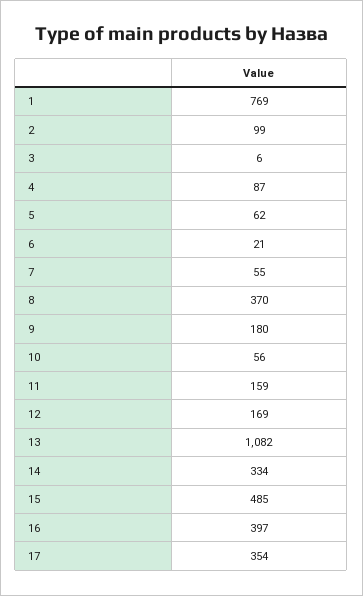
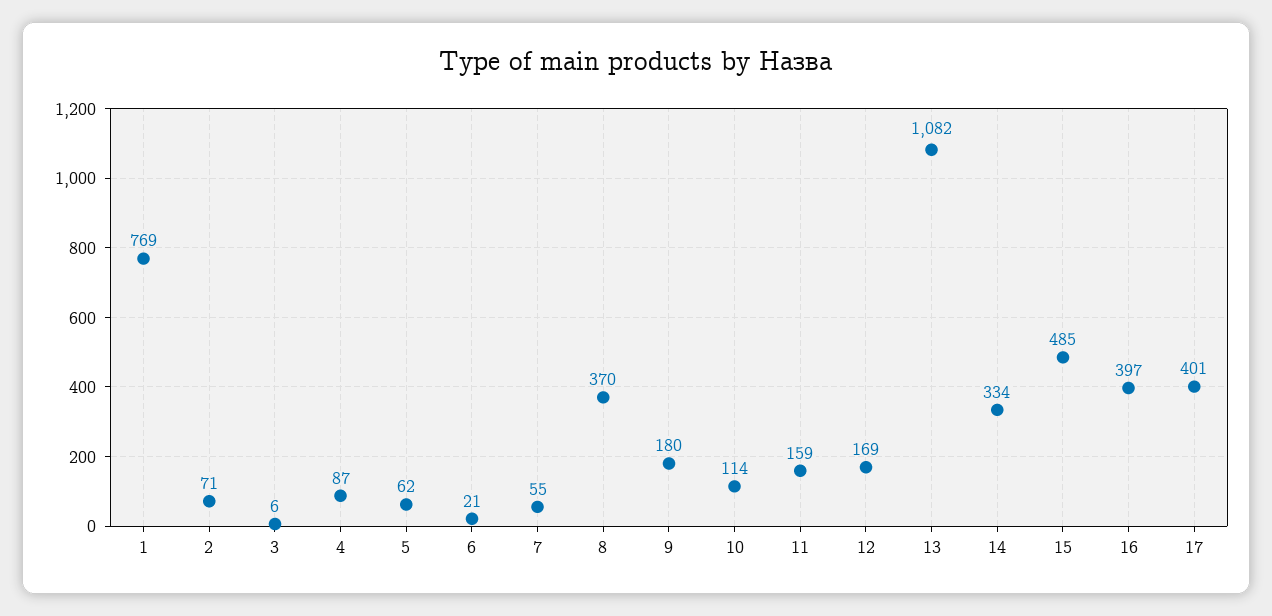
  {
    "1": 769,
-   "2": 99,
+   "2": 71,
    "3": 6,
    "4": 87,
    "5": 62,
    "6": 21,
    "7": 55,
    "8": 370,
    "9": 180,
-   "10": 56,
+   "10": 114,
    "11": 159,
    "12": 169,
    "13": 1082,
    "14": 334,
    "15": 485,
    "16": 397,
-   "17": 354
+   "17": 401
  }

